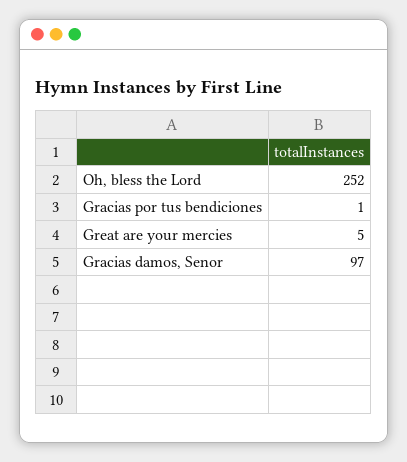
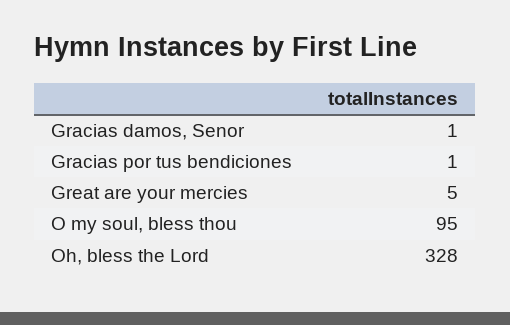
  {
-   "Oh, bless the Lord": 252,
+   "Oh, bless the Lord": 328,
    "Gracias por tus bendiciones": 1,
    "Great are your mercies": 5,
-   "Gracias damos, Senor": 97
+   "Gracias damos, Senor": 1,
+   "O my soul, bless thou": 95
  }

